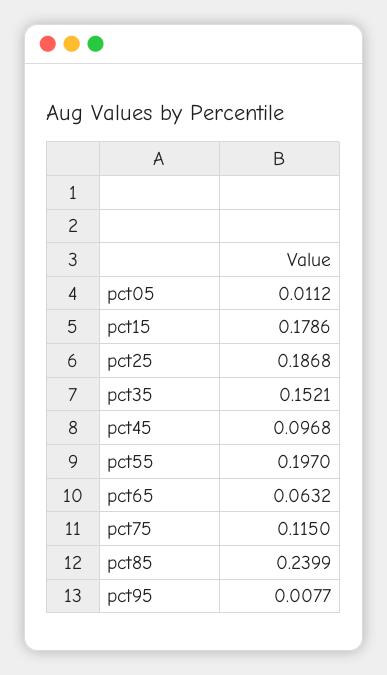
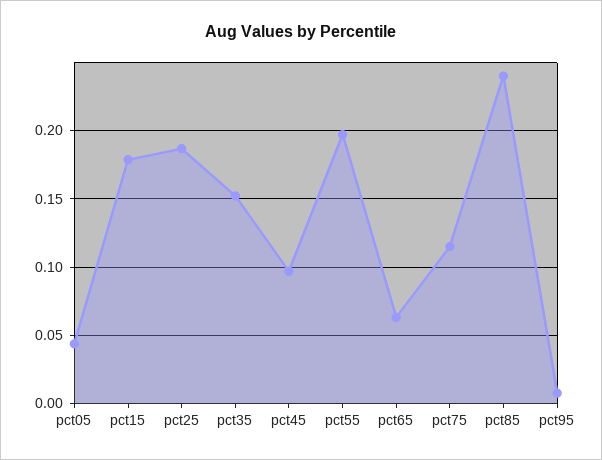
  {
-   "pct05": 0.0112,
+   "pct05": 0.045,
    "pct15": 0.1786,
    "pct25": 0.1868,
    "pct35": 0.1521,
    "pct45": 0.0968,
    "pct55": 0.197,
    "pct65": 0.0632,
    "pct75": 0.115,
    "pct85": 0.2399,
    "pct95": 0.0077
  }

